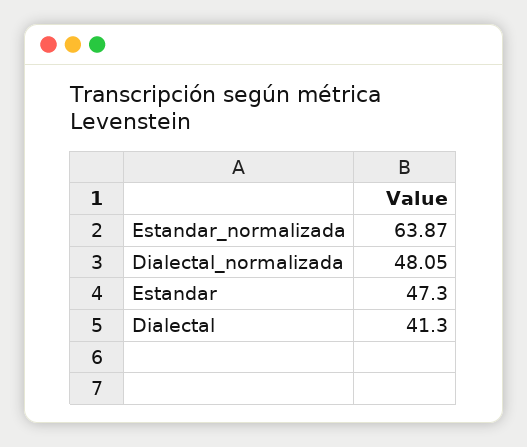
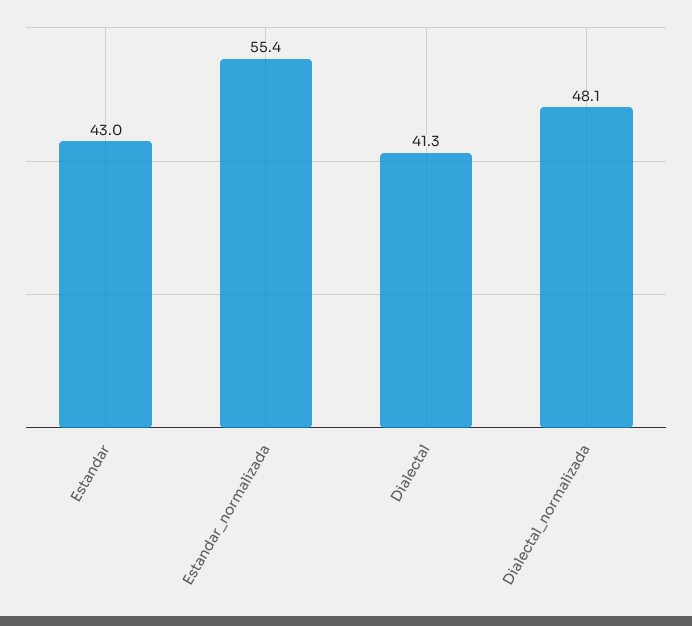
  {
-   "Estandar_normalizada": 63.87,
+   "Estandar_normalizada": 55.4,
    "Dialectal_normalizada": 48.05,
-   "Estandar": 47.3,
+   "Estandar": 43,
    "Dialectal": 41.3
  }

